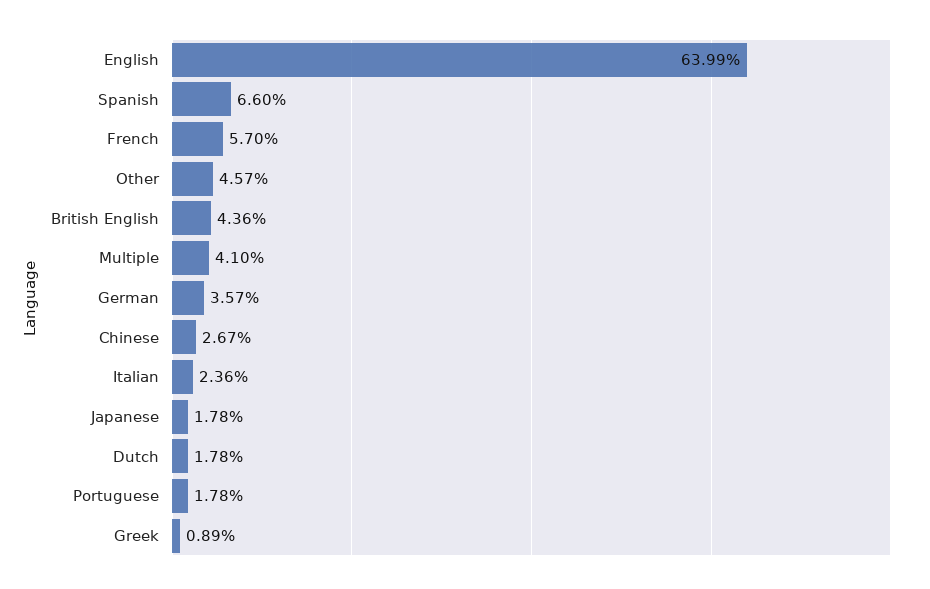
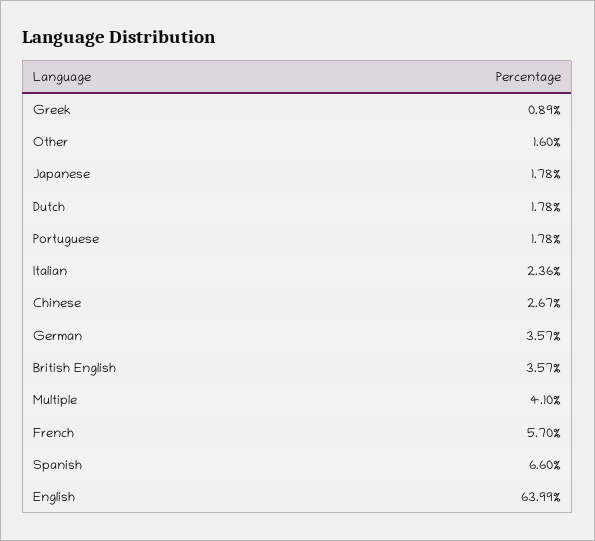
  {
    "English": 63.99,
    "Spanish": 6.6,
    "French": 5.7,
-   "Other": 4.57,
+   "Other": 1.6,
-   "British English": 4.36,
+   "British English": 3.57,
    "Multiple": 4.1,
    "German": 3.57,
    "Chinese": 2.67,
    "Italian": 2.36,
    "Japanese": 1.78,
    "Dutch": 1.78,
    "Portuguese": 1.78,
    "Greek": 0.89
  }

